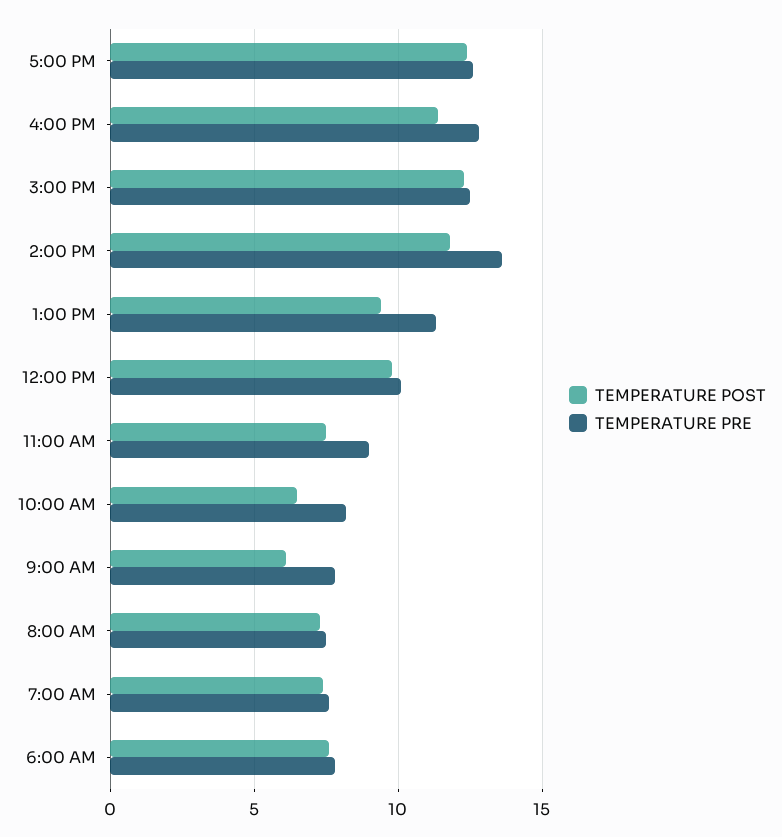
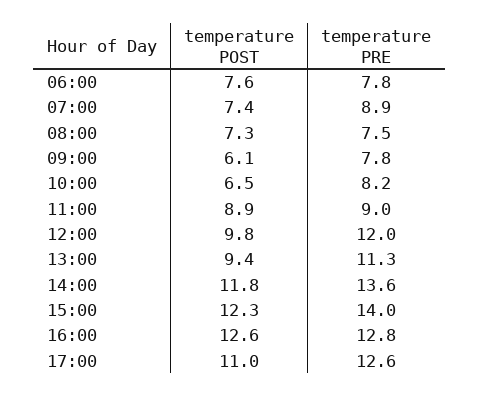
  {
    "TEMPERATURE POST": {
-     "5:00 PM": 12.5,
+     "5:00 PM": 11,
-     "4:00 PM": 11.5,
+     "4:00 PM": 12.6,
      "3:00 PM": 12.3,
      "2:00 PM": 11.8,
      "1:00 PM": 9.4,
      "12:00 PM": 9.8,
-     "11:00 AM": 7.5,
+     "11:00 AM": 8.9,
      "10:00 AM": 6.5,
      "9:00 AM": 6.1,
      "8:00 AM": 7.3,
      "7:00 AM": 7.4,
      "6:00 AM": 7.6
    },
    "TEMPERATURE PRE": {
      "5:00 PM": 12.6,
      "4:00 PM": 12.8,
-     "3:00 PM": 12.5,
+     "3:00 PM": 14,
      "2:00 PM": 13.6,
      "1:00 PM": 11.3,
-     "12:00 PM": 10,
+     "12:00 PM": 12,
      "11:00 AM": 9,
      "10:00 AM": 8.2,
      "9:00 AM": 7.8,
      "8:00 AM": 7.5,
-     "7:00 AM": 7.5,
+     "7:00 AM": 8.9,
      "6:00 AM": 7.8
    }
  }

